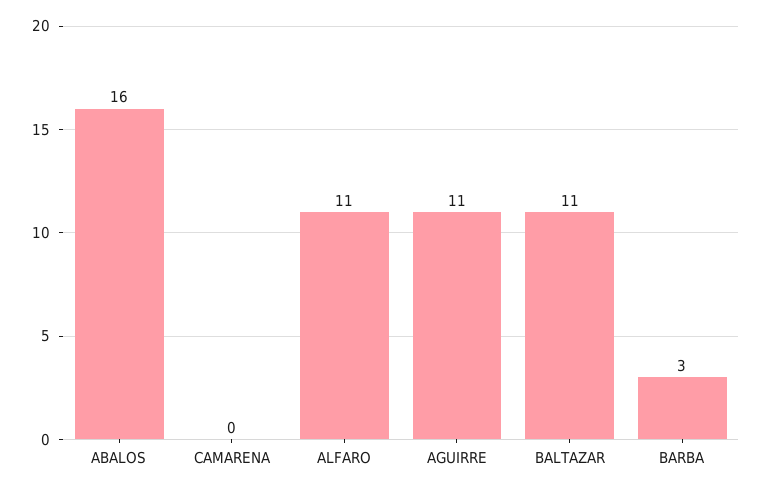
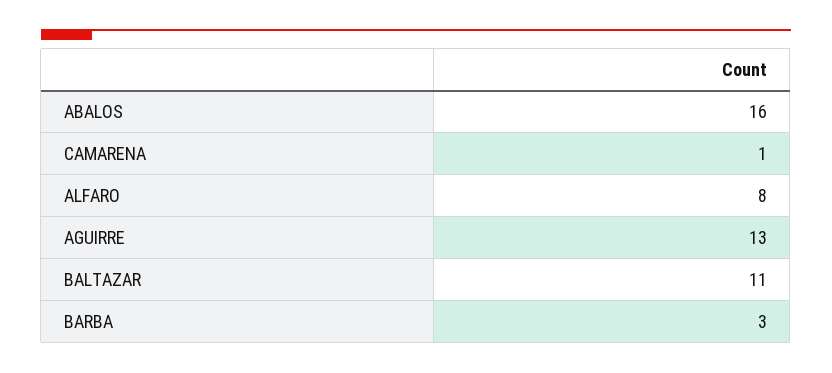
  {
    "ABALOS": 16,
-   "CAMARENA": 0,
+   "CAMARENA": 1,
-   "ALFARO": 11,
+   "ALFARO": 8,
-   "AGUIRRE": 11,
+   "AGUIRRE": 13,
    "BALTAZAR": 11,
    "BARBA": 3
  }

